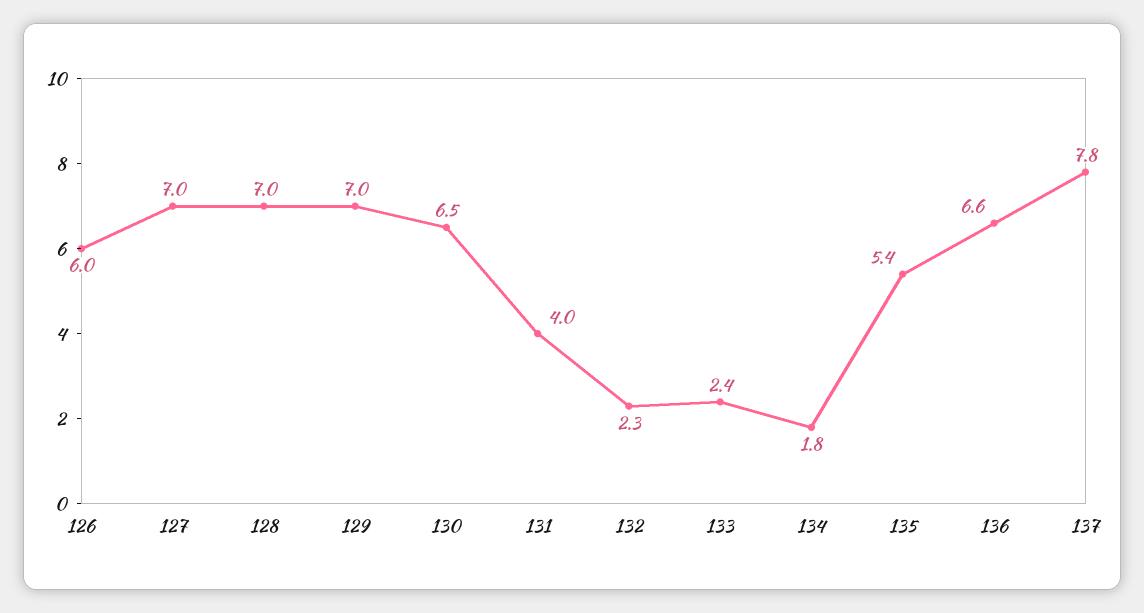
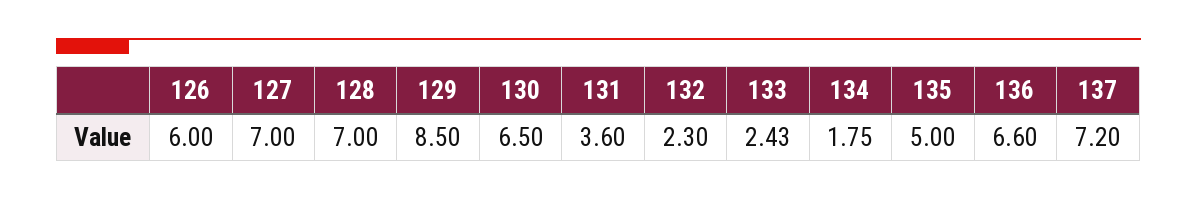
  {
    "126": 6,
    "127": 7,
    "128": 7,
-   "129": 7,
+   "129": 8.5,
    "130": 6.5,
-   "131": 4,
+   "131": 3.6,
    "132": 2.3,
    "133": 2.43,
    "134": 1.75,
-   "135": 5.4,
+   "135": 5,
    "136": 6.6,
-   "137": 7.8
+   "137": 7.2
  }

